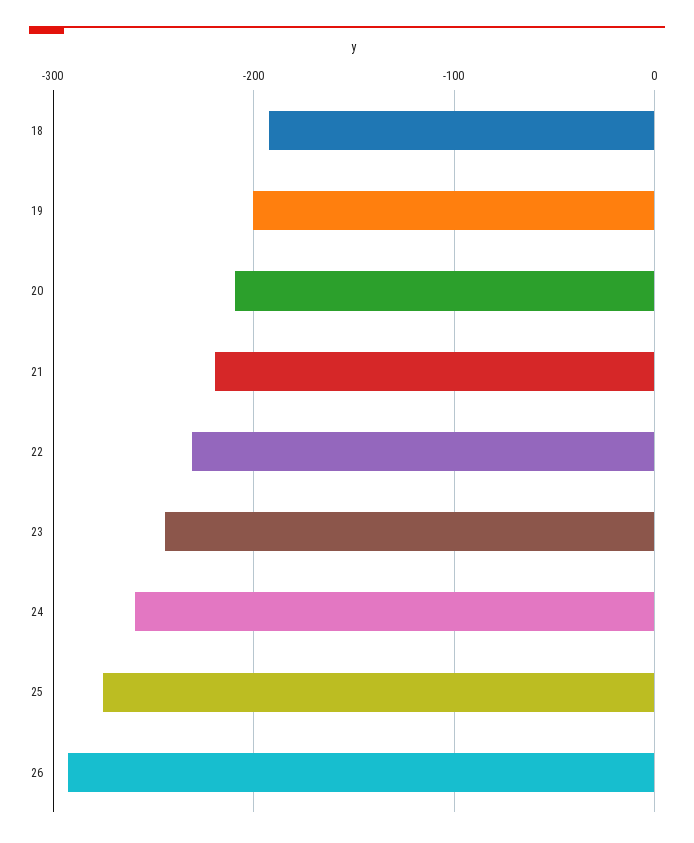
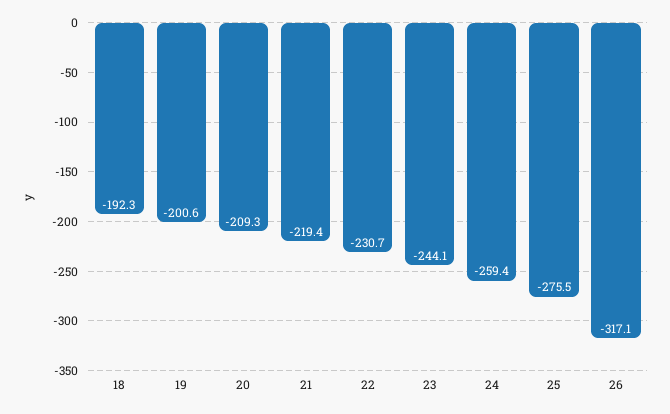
  {
    "18": -192.3,
    "19": -200.6,
    "20": -209.3,
    "21": -219.4,
    "22": -230.7,
    "23": -244.1,
    "24": -259.4,
    "25": -275.5,
-   "26": -290
+   "26": -317.1
  }

